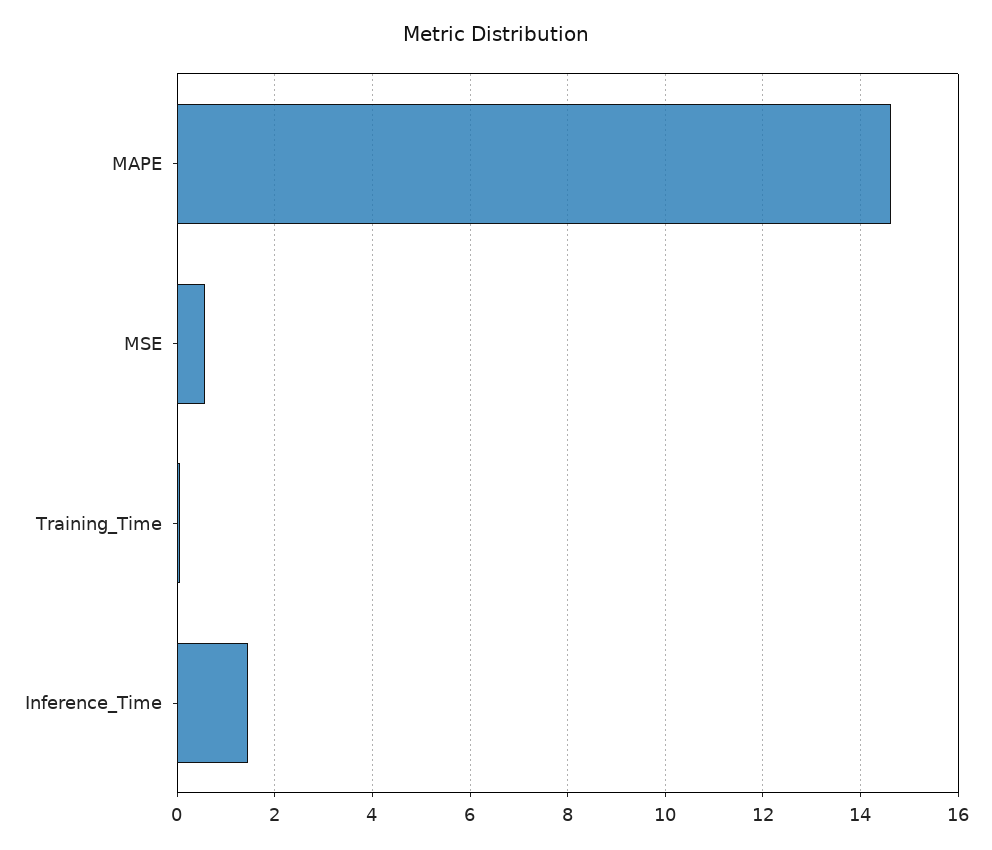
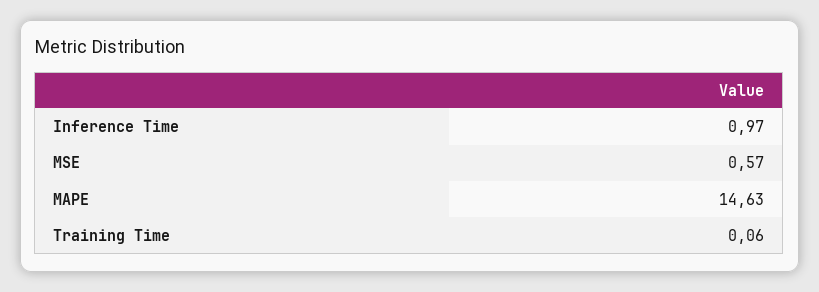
  {
    "MAPE": 14.63,
    "MSE": 0.57,
    "Training_Time": 0.06,
-   "Inference_Time": 1.4
+   "Inference_Time": 0.97
  }

